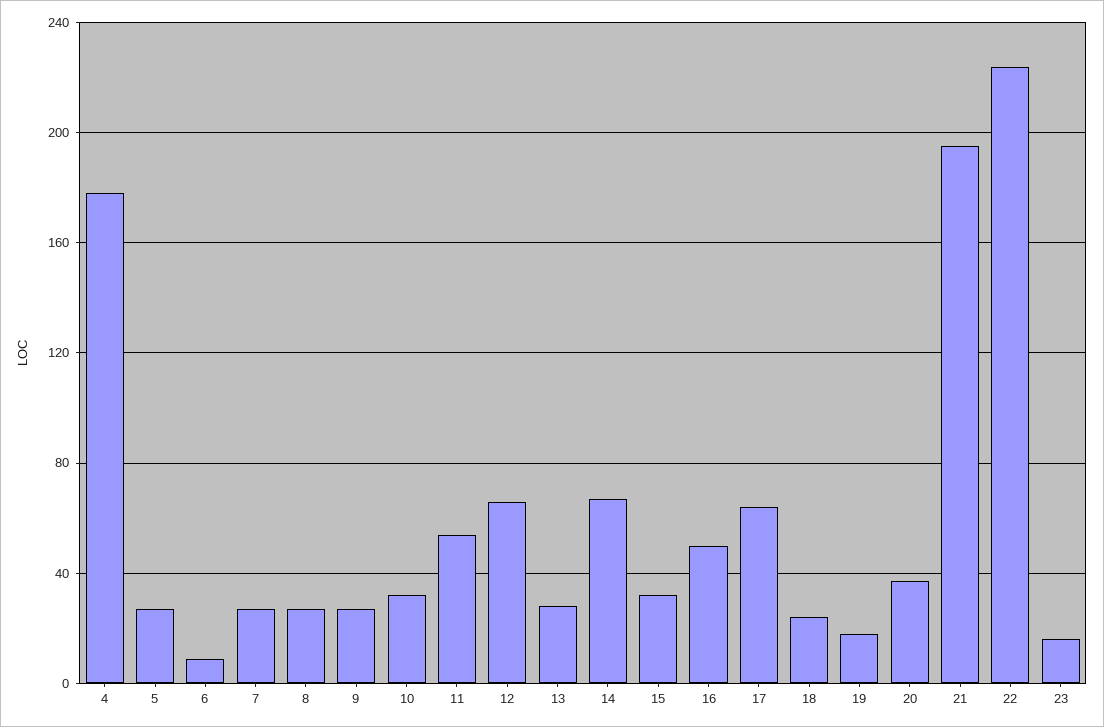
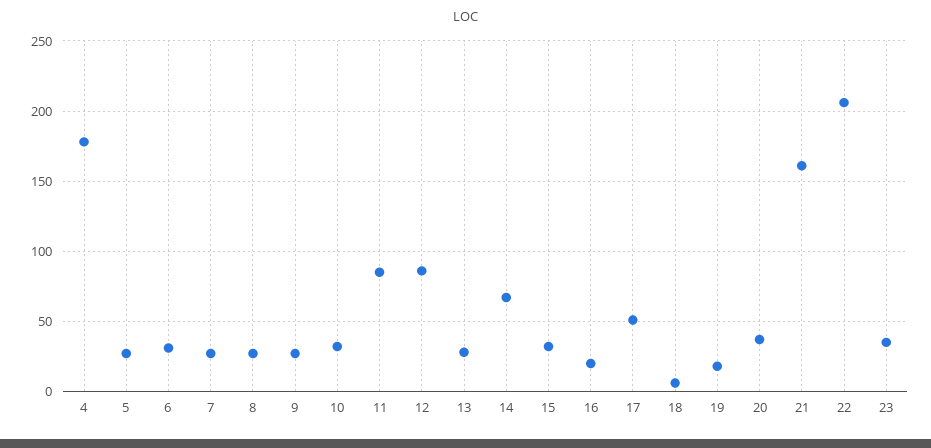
  {
    "4": 180,
    "5": 25,
-   "6": 10,
+   "6": 30,
    "7": 25,
    "8": 25,
    "9": 25,
    "10": 30,
-   "11": 55,
+   "11": 85,
-   "12": 65,
+   "12": 85,
    "13": 30,
    "14": 65,
    "15": 30,
-   "16": 50,
+   "16": 20,
-   "17": 65,
+   "17": 50,
-   "18": 25,
+   "18": 5,
    "19": 20,
    "20": 35,
-   "21": 195,
+   "21": 160,
-   "22": 225,
+   "22": 205,
-   "23": 15
+   "23": 35
  }

